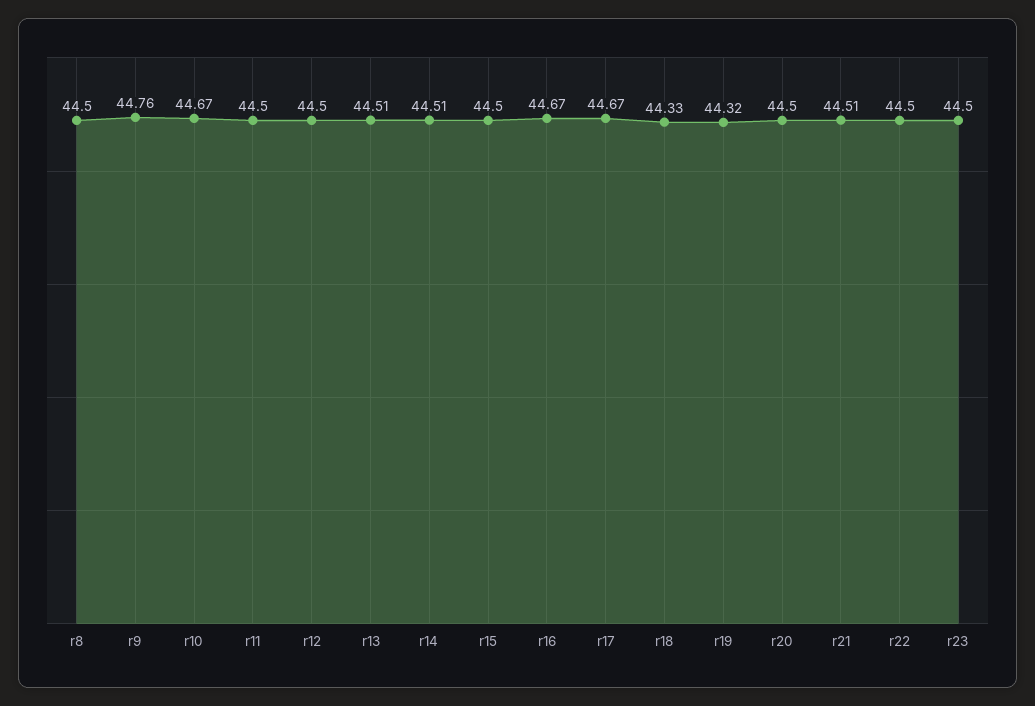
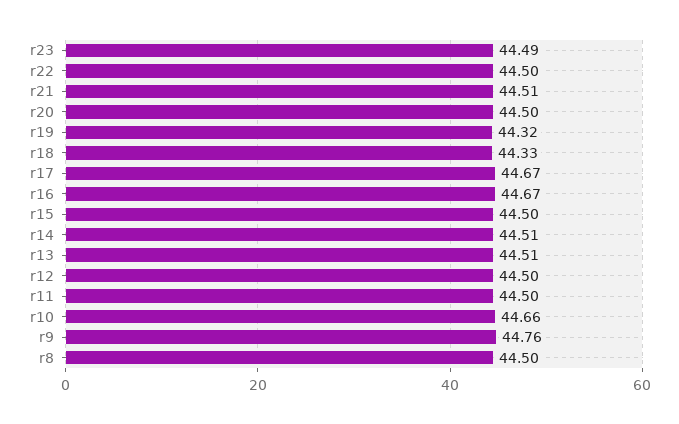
  {
    "r8": 44.5,
    "r9": 44.76,
-   "r10": 44.67,
+   "r10": 44.66,
    "r11": 44.5,
    "r12": 44.5,
    "r13": 44.51,
    "r14": 44.51,
    "r15": 44.5,
    "r16": 44.67,
    "r17": 44.67,
    "r18": 44.33,
    "r19": 44.32,
    "r20": 44.5,
    "r21": 44.51,
    "r22": 44.5,
-   "r23": 44.5
+   "r23": 44.49
  }

